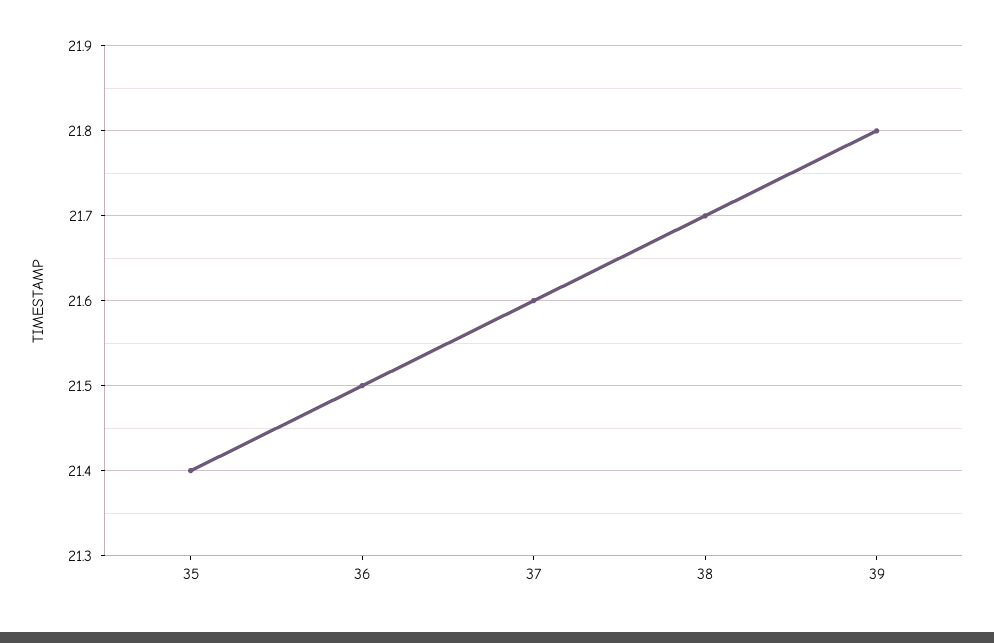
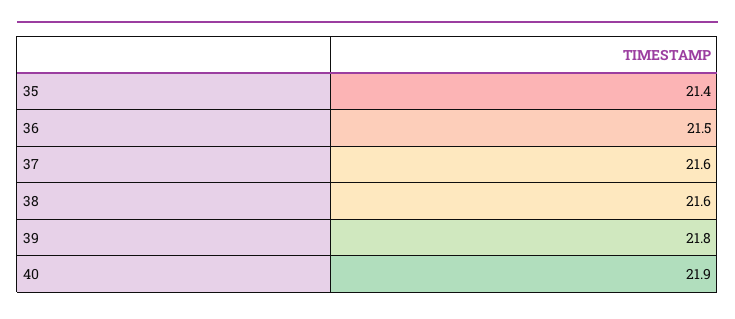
  {
    "35": 21.4,
    "36": 21.5,
    "37": 21.6,
-   "38": 21.7,
+   "38": 21.6,
-   "39": 21.8
+   "39": 21.8,
+   "40": 21.9
  }

